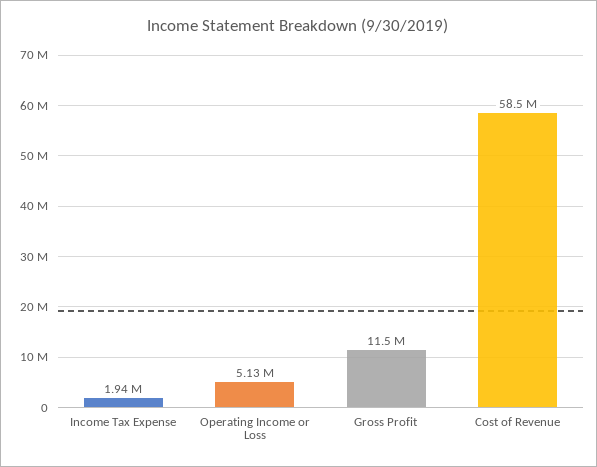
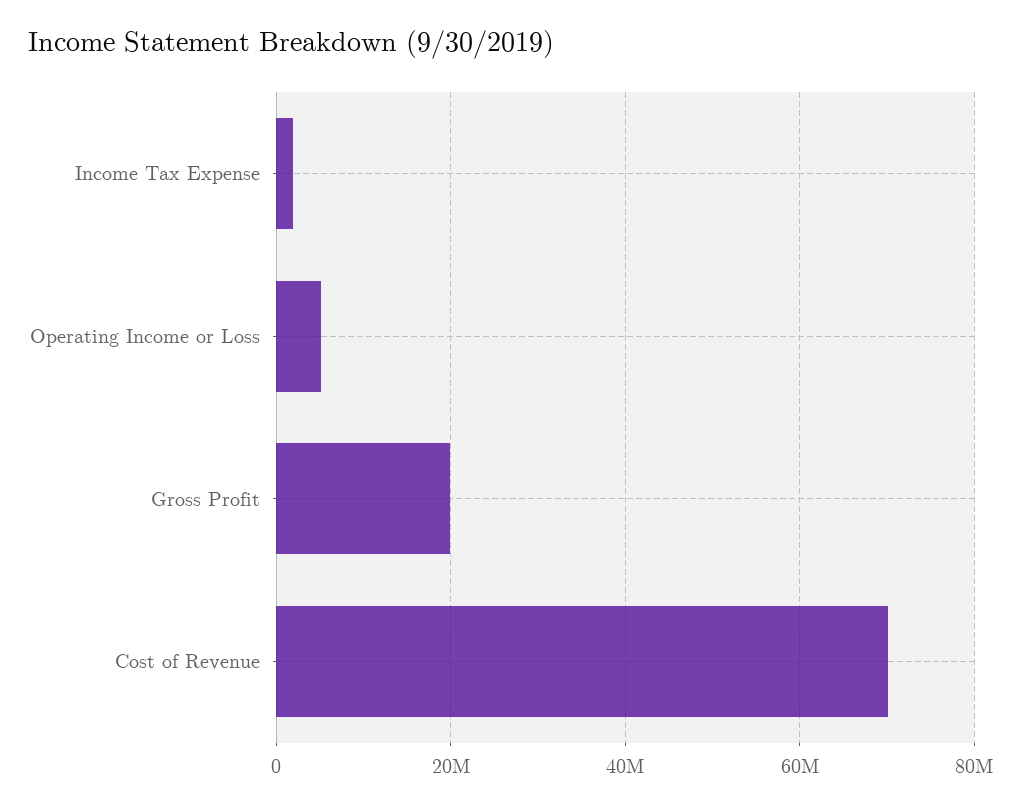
  {
    "Income Tax Expense": 1940000,
    "Operating Income or Loss": 5130000,
-   "Gross Profit": 11500000,
+   "Gross Profit": 20000000,
-   "Cost of Revenue": 58500000
+   "Cost of Revenue": 70000000
  }

